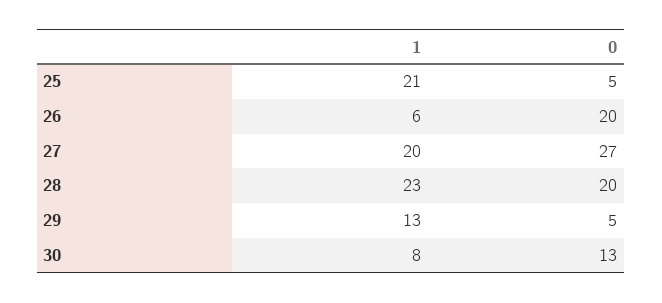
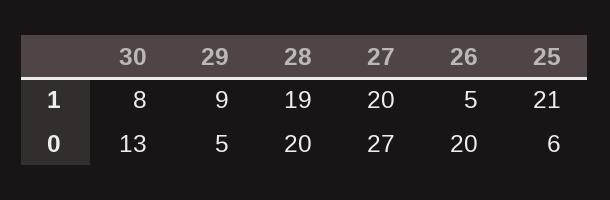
  {
    "1": {
      "25": 21,
-     "26": 6,
+     "26": 5,
      "27": 20,
-     "28": 23,
+     "28": 19,
-     "29": 13,
+     "29": 9,
      "30": 8
    },
    "0": {
-     "25": 5,
+     "25": 6,
      "26": 20,
      "27": 27,
      "28": 20,
      "29": 5,
      "30": 13
    }
  }

